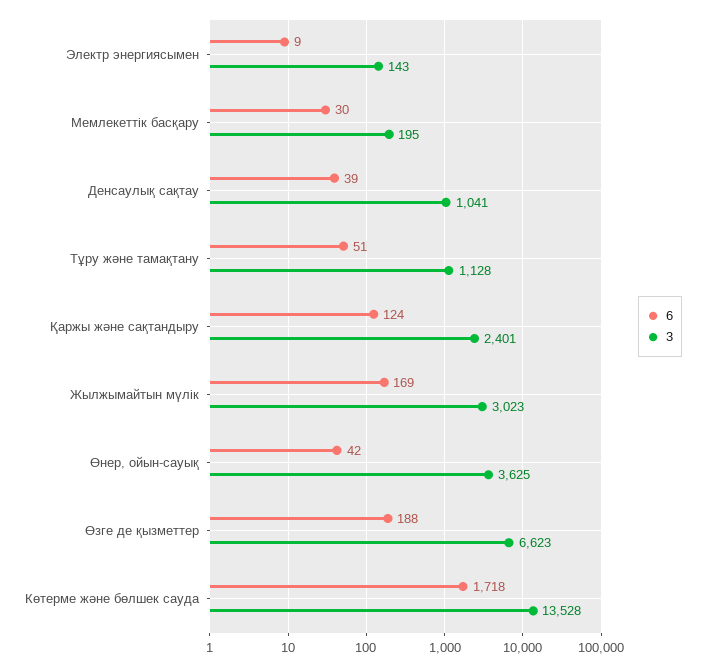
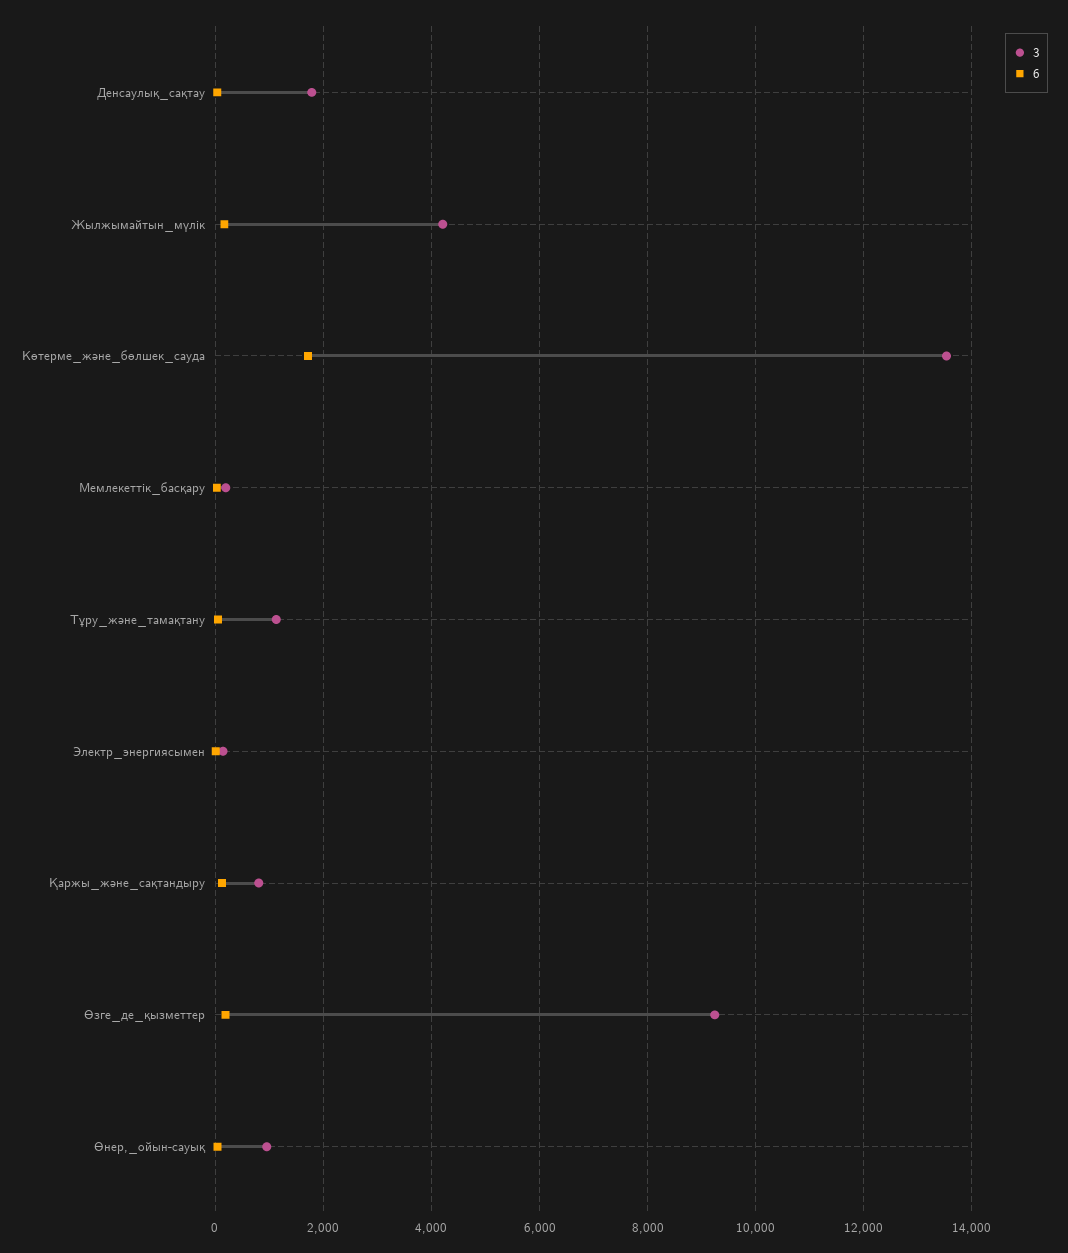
  {
    "6": {
      "Электр энергиясымен": 9,
      "Мемлекеттік басқару": 30,
      "Денсаулық сақтау": 39,
      "Тұру және тамақтану": 51,
      "Қаржы және сақтандыру": 124,
      "Жылжымайтын мүлік": 169,
      "Өнер, ойын-сауық": 42,
      "Өзге де қызметтер": 188,
      "Көтерме және бөлшек сауда": 1718
    },
    "3": {
      "Электр энергиясымен": 143,
      "Мемлекеттік басқару": 195,
-     "Денсаулық сақтау": 1041,
+     "Денсаулық сақтау": 1800,
      "Тұру және тамақтану": 1128,
-     "Қаржы және сақтандыру": 2401,
+     "Қаржы және сақтандыру": 800,
-     "Жылжымайтын мүлік": 3023,
+     "Жылжымайтын мүлік": 4200,
-     "Өнер, ойын-сауық": 3625,
+     "Өнер, ойын-сауық": 1000,
-     "Өзге де қызметтер": 6623,
+     "Өзге де қызметтер": 9200,
      "Көтерме және бөлшек сауда": 13528
    }
  }

